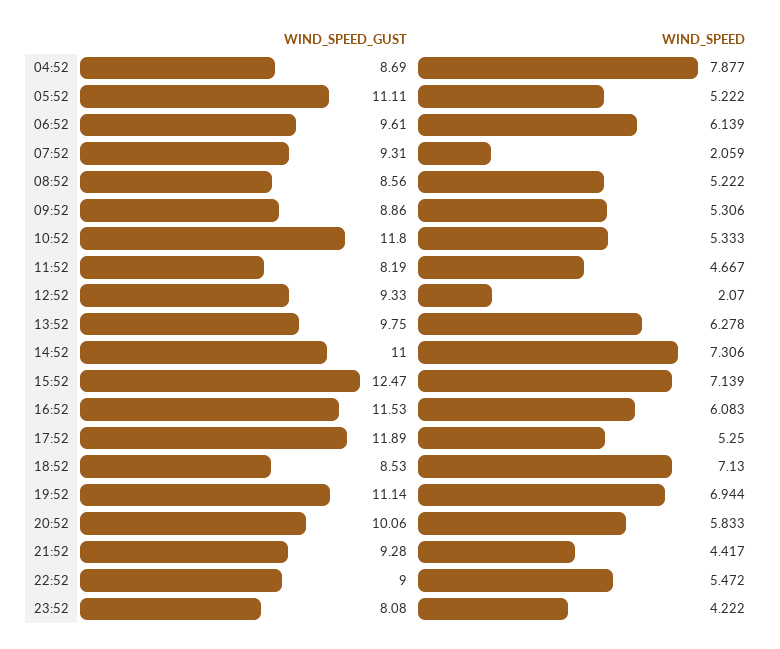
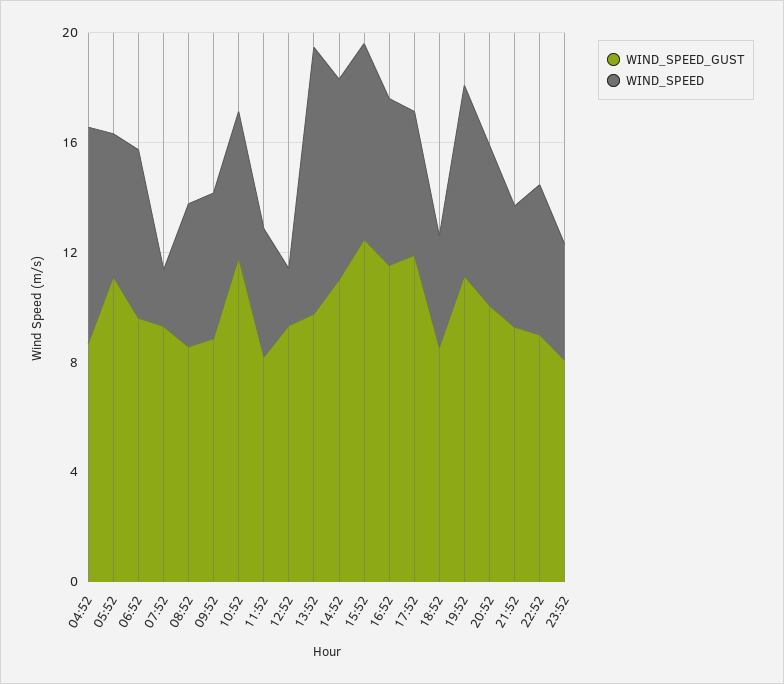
  {
    "WIND_SPEED_GUST": {
      "04:52": 8.69,
      "05:52": 11.11,
      "06:52": 9.61,
      "07:52": 9.31,
      "08:52": 8.56,
      "09:52": 8.86,
      "10:52": 11.8,
      "11:52": 8.19,
      "12:52": 9.33,
      "13:52": 9.75,
      "14:52": 11,
      "15:52": 12.47,
      "16:52": 11.53,
      "17:52": 11.89,
      "18:52": 8.53,
      "19:52": 11.14,
      "20:52": 10.06,
      "21:52": 9.28,
      "22:52": 9,
      "23:52": 8.08
    },
    "WIND_SPEED": {
      "04:52": 7.877,
      "05:52": 5.222,
      "06:52": 6.139,
      "07:52": 2.059,
      "08:52": 5.222,
      "09:52": 5.306,
      "10:52": 5.333,
      "11:52": 4.667,
      "12:52": 2.07,
-     "13:52": 6.278,
+     "13:52": 10,
      "14:52": 7.306,
      "15:52": 7.139,
      "16:52": 6.083,
      "17:52": 5.25,
-     "18:52": 7.13,
+     "18:52": 4,
      "19:52": 6.944,
      "20:52": 5.833,
      "21:52": 4.417,
      "22:52": 5.472,
      "23:52": 4.222
    }
  }

